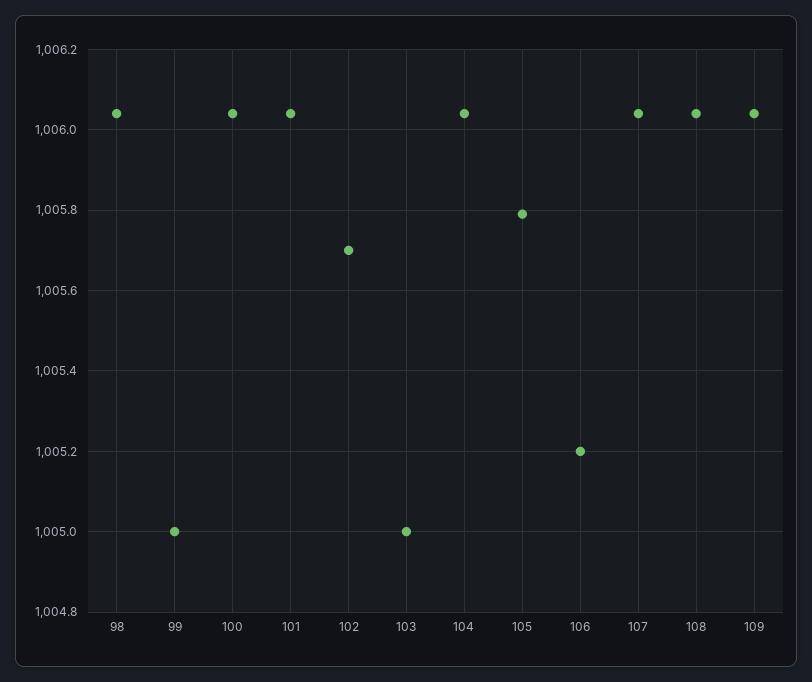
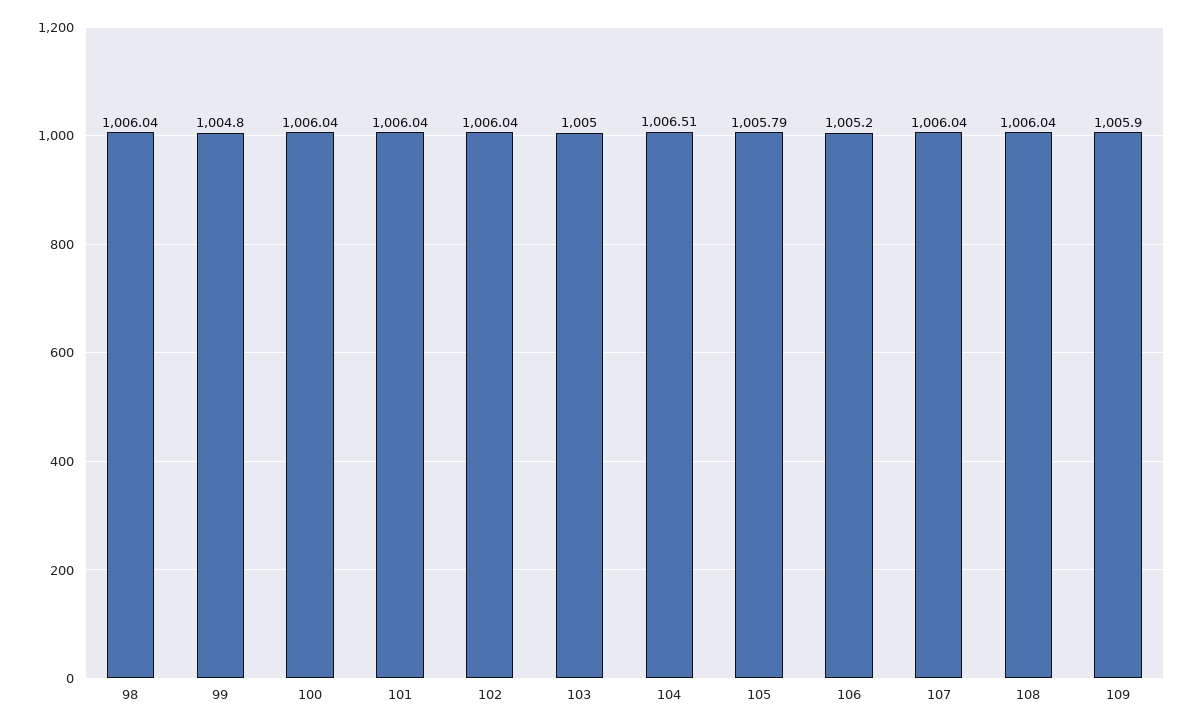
  {
    "98": 1006.04,
-   "99": 1005,
+   "99": 1004.8,
    "100": 1006.04,
    "101": 1006.04,
-   "102": 1005.7,
+   "102": 1006.04,
    "103": 1005,
-   "104": 1006.05,
+   "104": 1006.51,
    "105": 1005.79,
    "106": 1005.2,
    "107": 1006.04,
    "108": 1006.04,
-   "109": 1006.05
+   "109": 1005.9
  }

